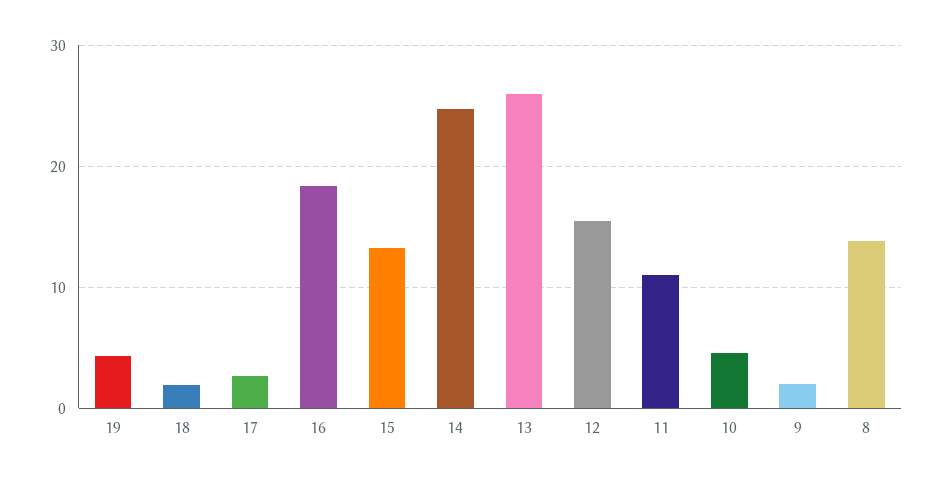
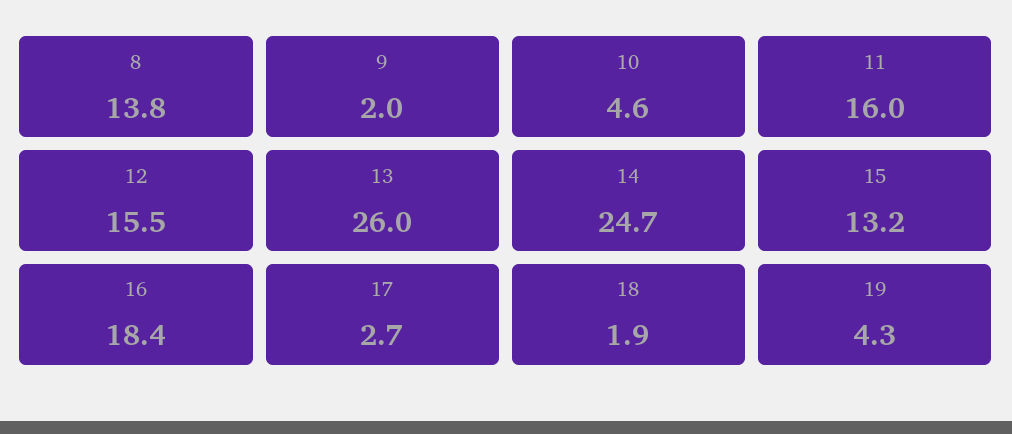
  {
    "19": 4.3,
    "18": 1.9,
    "17": 2.7,
    "16": 18.4,
    "15": 13.2,
    "14": 24.7,
    "13": 26,
    "12": 15.5,
-   "11": 11,
+   "11": 16,
    "10": 4.6,
    "9": 2,
    "8": 13.8
  }

